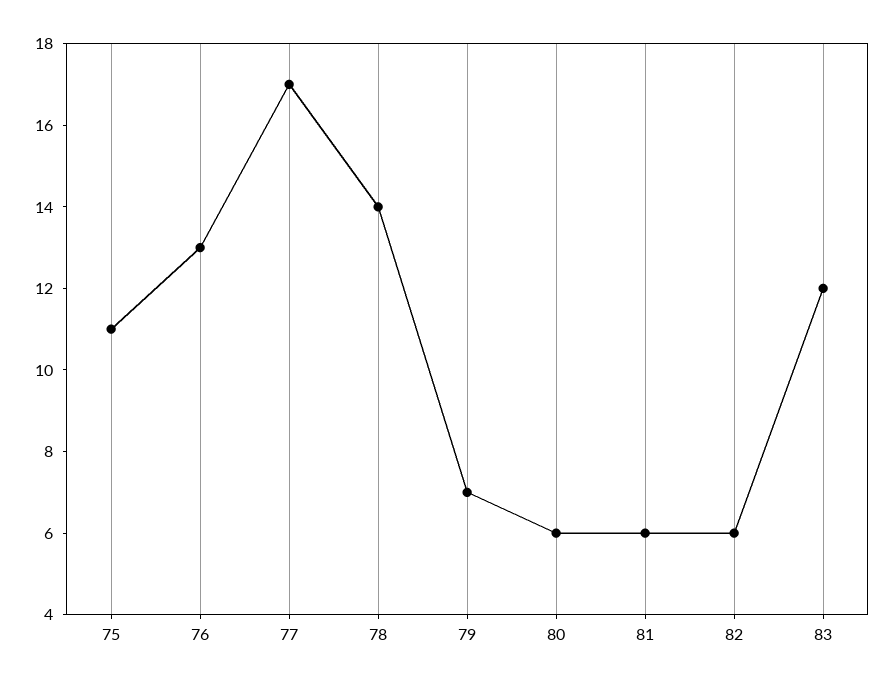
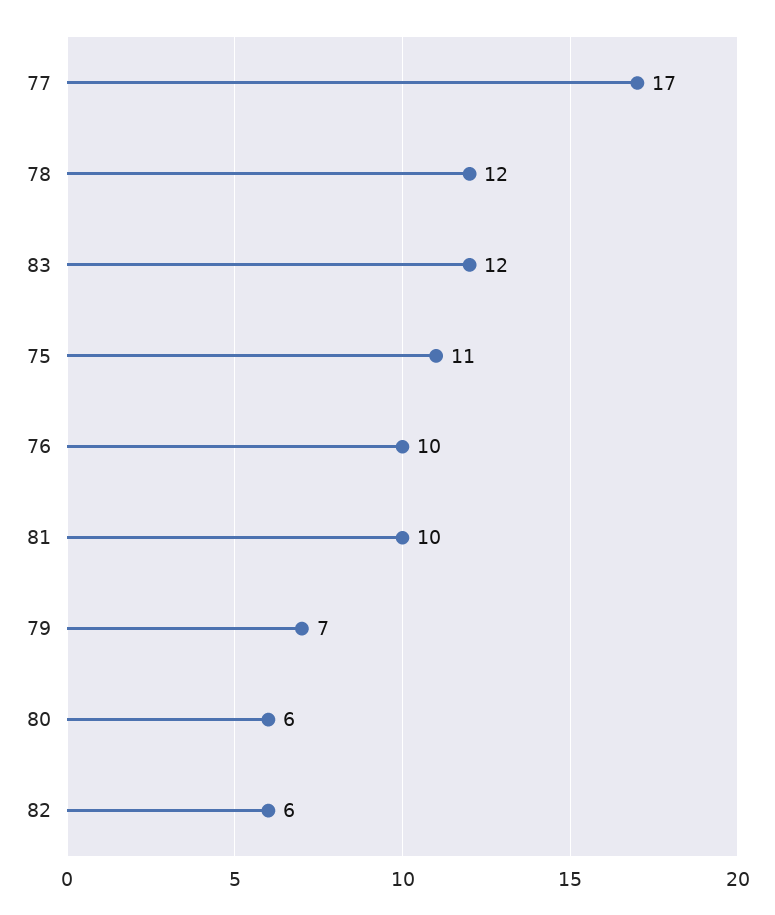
  {
    "75": 11,
-   "76": 13,
+   "76": 10,
    "77": 17,
-   "78": 14,
+   "78": 12,
    "79": 7,
    "80": 6,
-   "81": 6,
+   "81": 10,
    "82": 6,
    "83": 12
  }

